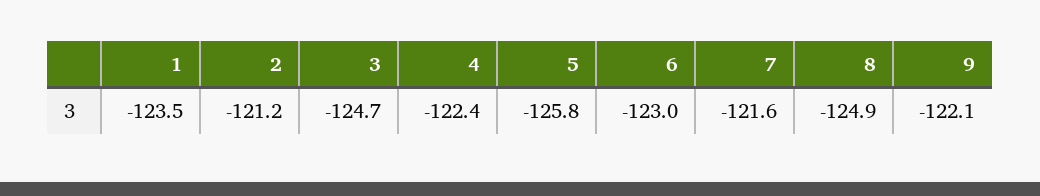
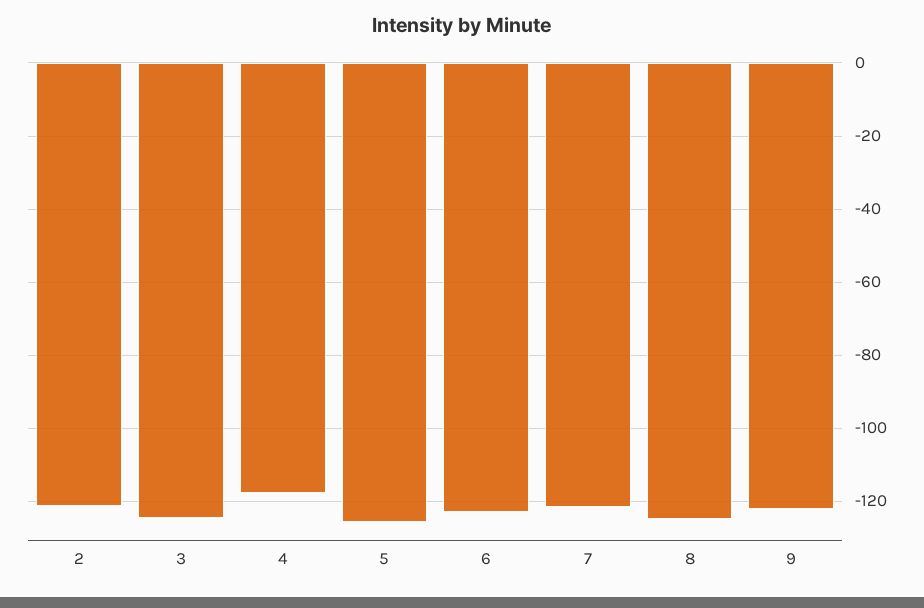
  {
-   "1": -123.5,
    "2": -121.2,
    "3": -124.7,
-   "4": -122.4,
+   "4": -118,
    "5": -125.8,
    "6": -123,
    "7": -121.6,
    "8": -124.9,
    "9": -122.1
  }

